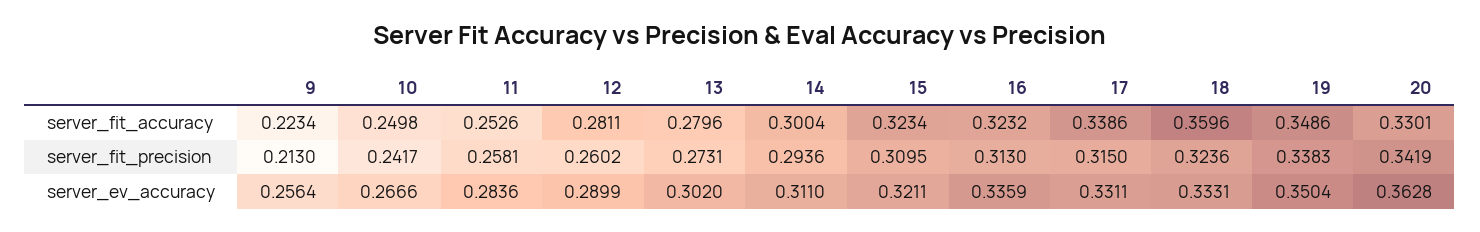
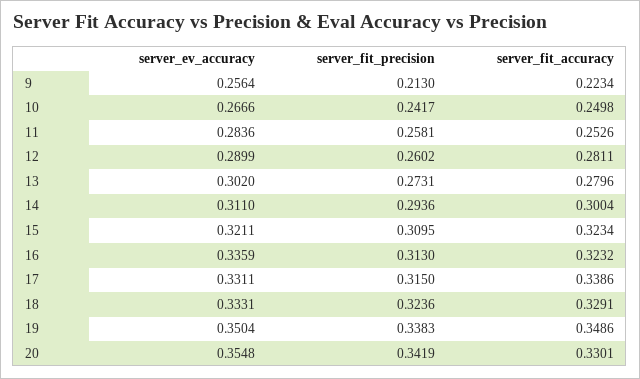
  {
    "9": {
      "server_fit_accuracy": 0.2234,
      "server_fit_precision": 0.213,
      "server_ev_accuracy": 0.2564
    },
    "10": {
      "server_fit_accuracy": 0.2498,
      "server_fit_precision": 0.2417,
      "server_ev_accuracy": 0.2666
    },
    "11": {
      "server_fit_accuracy": 0.2526,
      "server_fit_precision": 0.2581,
      "server_ev_accuracy": 0.2836
    },
    "12": {
      "server_fit_accuracy": 0.2811,
      "server_fit_precision": 0.2602,
      "server_ev_accuracy": 0.2899
    },
    "13": {
      "server_fit_accuracy": 0.2796,
      "server_fit_precision": 0.2731,
      "server_ev_accuracy": 0.302
    },
    "14": {
      "server_fit_accuracy": 0.3004,
      "server_fit_precision": 0.2936,
      "server_ev_accuracy": 0.311
    },
    "15": {
      "server_fit_accuracy": 0.3234,
      "server_fit_precision": 0.3095,
      "server_ev_accuracy": 0.3211
    },
    "16": {
      "server_fit_accuracy": 0.3232,
      "server_fit_precision": 0.313,
      "server_ev_accuracy": 0.3359
    },
    "17": {
      "server_fit_accuracy": 0.3386,
      "server_fit_precision": 0.315,
      "server_ev_accuracy": 0.3311
    },
    "18": {
-     "server_fit_accuracy": 0.3596,
+     "server_fit_accuracy": 0.3291,
      "server_fit_precision": 0.3236,
      "server_ev_accuracy": 0.3331
    },
    "19": {
      "server_fit_accuracy": 0.3486,
      "server_fit_precision": 0.3383,
      "server_ev_accuracy": 0.3504
    },
    "20": {
      "server_fit_accuracy": 0.3301,
      "server_fit_precision": 0.3419,
-     "server_ev_accuracy": 0.3628
+     "server_ev_accuracy": 0.3548
    }
  }

